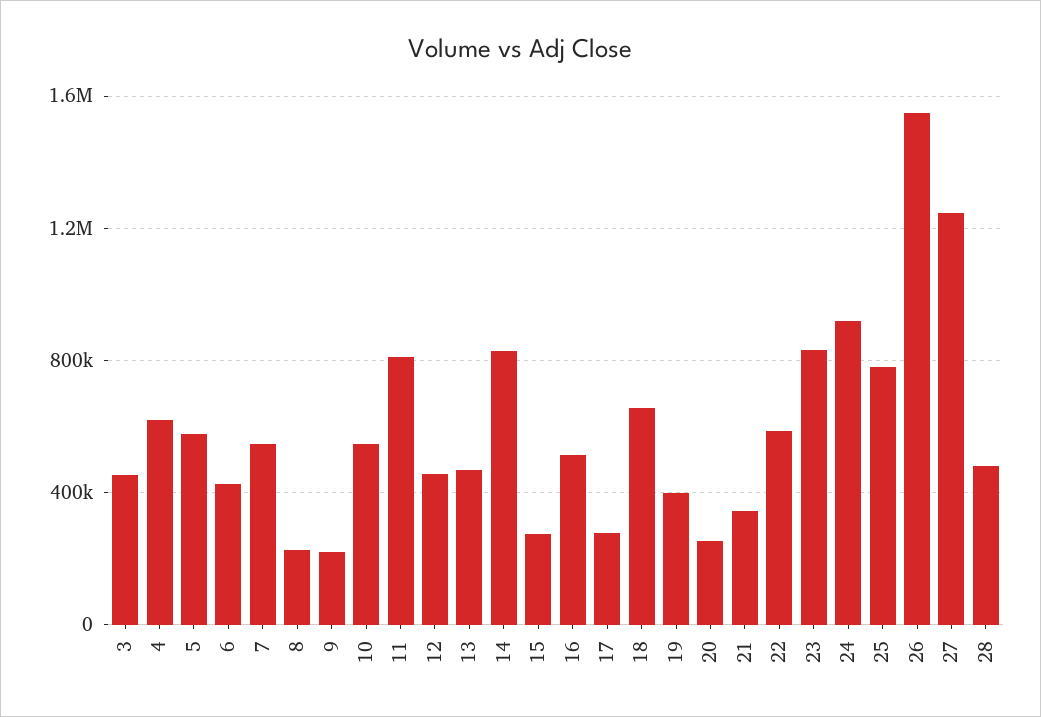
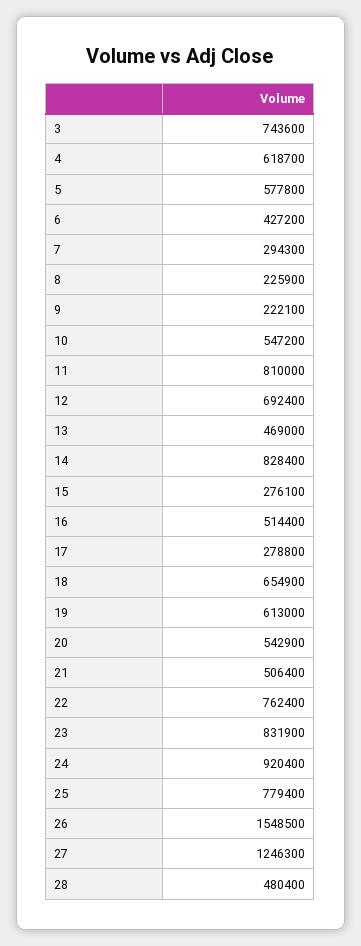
  {
-   "3": 450000,
+   "3": 743600,
    "4": 618700,
    "5": 577800,
    "6": 427200,
-   "7": 550000,
+   "7": 294300,
    "8": 225900,
    "9": 222100,
    "10": 547200,
    "11": 810000,
-   "12": 450000,
+   "12": 692400,
    "13": 469000,
    "14": 828400,
    "15": 276100,
    "16": 514400,
    "17": 278800,
    "18": 654900,
-   "19": 400000,
+   "19": 613000,
-   "20": 250000,
+   "20": 542900,
-   "21": 350000,
+   "21": 506400,
-   "22": 600000,
+   "22": 762400,
    "23": 831900,
    "24": 920400,
    "25": 779400,
    "26": 1548500,
    "27": 1246300,
    "28": 480400
  }

